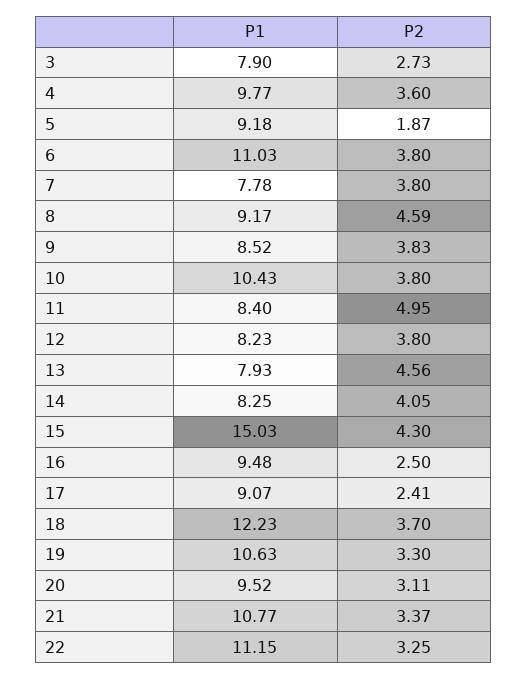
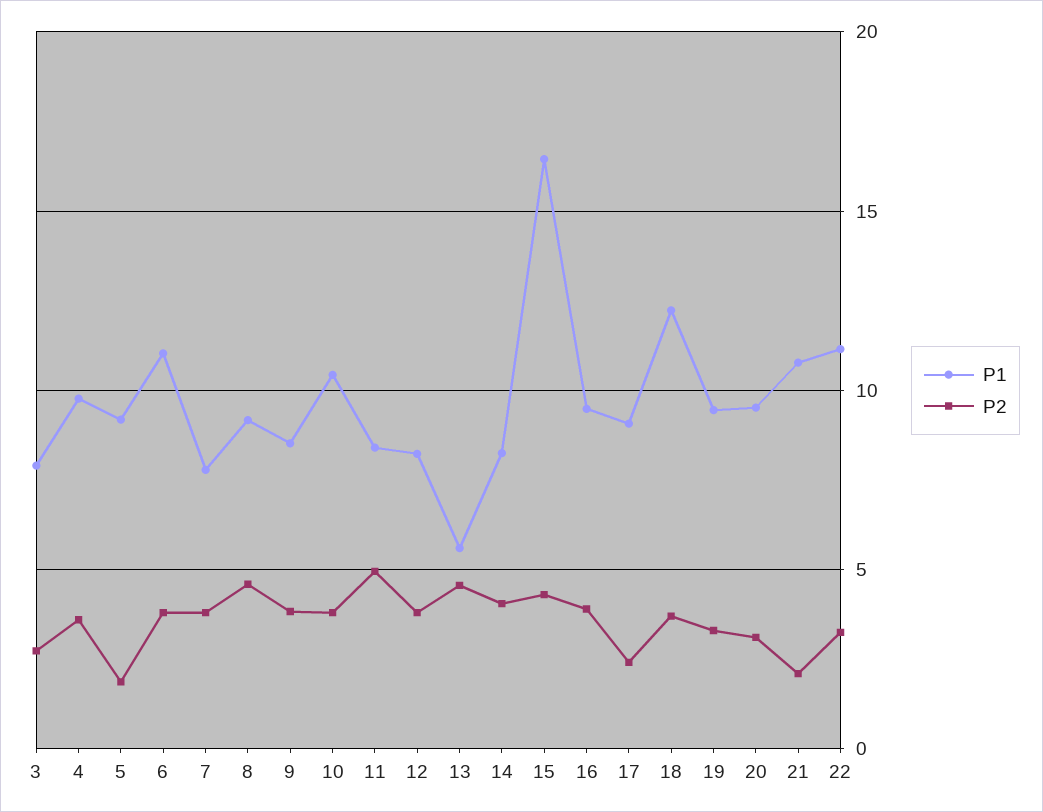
  {
    "P1": {
      "3": 7.9,
      "4": 9.77,
      "5": 9.18,
      "6": 11.03,
      "7": 7.78,
      "8": 9.17,
      "9": 8.52,
      "10": 10.43,
      "11": 8.4,
      "12": 8.23,
-     "13": 7.93,
+     "13": 5.5,
      "14": 8.25,
-     "15": 15.03,
+     "15": 16.5,
      "16": 9.48,
      "17": 9.07,
      "18": 12.23,
-     "19": 10.63,
+     "19": 9.5,
      "20": 9.52,
      "21": 10.77,
      "22": 11.15
    },
    "P2": {
      "3": 2.73,
      "4": 3.6,
      "5": 1.87,
      "6": 3.8,
      "7": 3.8,
      "8": 4.59,
      "9": 3.83,
      "10": 3.8,
      "11": 4.95,
      "12": 3.8,
      "13": 4.56,
      "14": 4.05,
      "15": 4.3,
-     "16": 2.5,
+     "16": 4,
      "17": 2.41,
      "18": 3.7,
      "19": 3.3,
      "20": 3.11,
-     "21": 3.37,
+     "21": 2,
      "22": 3.25
    }
  }

